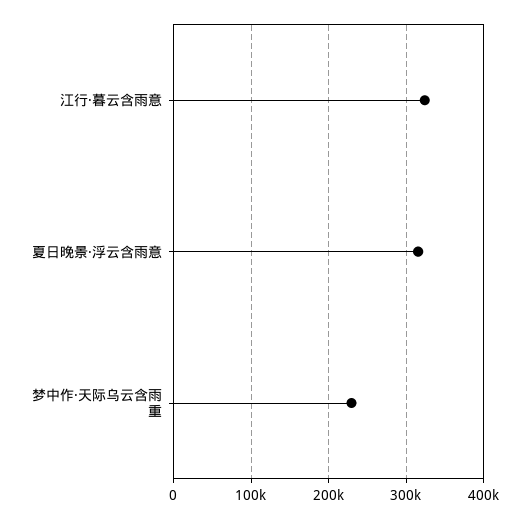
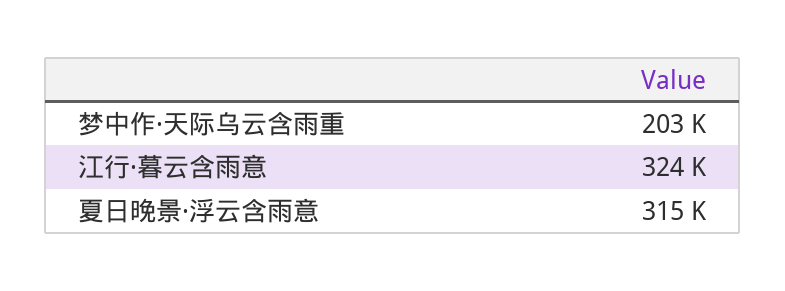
  {
    "江行·暮云含雨意": 324000,
    "夏日晚景·浮云含雨意": 315000,
-   "梦中作·天际乌云含雨重": 230000
+   "梦中作·天际乌云含雨重": 203000
  }

